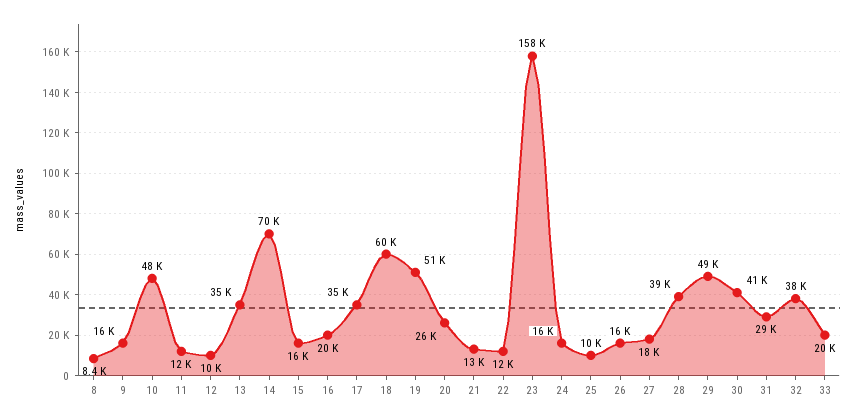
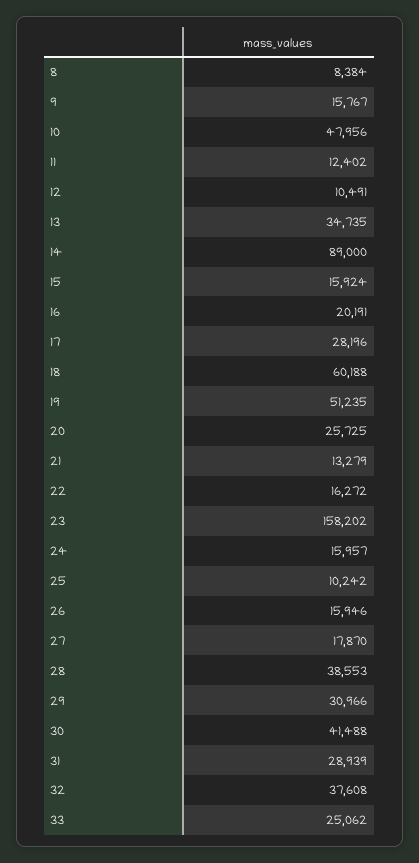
  {
    "8": 8384,
    "9": 15767,
    "10": 47956,
    "11": 12402,
    "12": 10491,
    "13": 34735,
-   "14": 70000,
+   "14": 89000,
    "15": 15924,
    "16": 20191,
-   "17": 35000,
+   "17": 28196,
    "18": 60188,
    "19": 51235,
    "20": 25725,
    "21": 13279,
-   "22": 12000,
+   "22": 16272,
    "23": 158202,
    "24": 15957,
    "25": 10242,
    "26": 15946,
    "27": 17870,
    "28": 38553,
-   "29": 49000,
+   "29": 30966,
    "30": 41488,
    "31": 28939,
    "32": 37608,
-   "33": 20000
+   "33": 25062
  }

